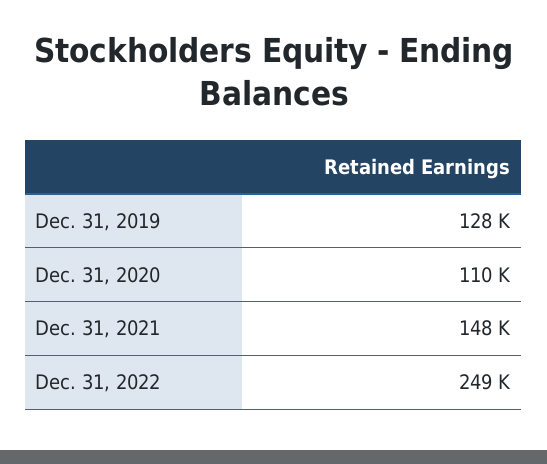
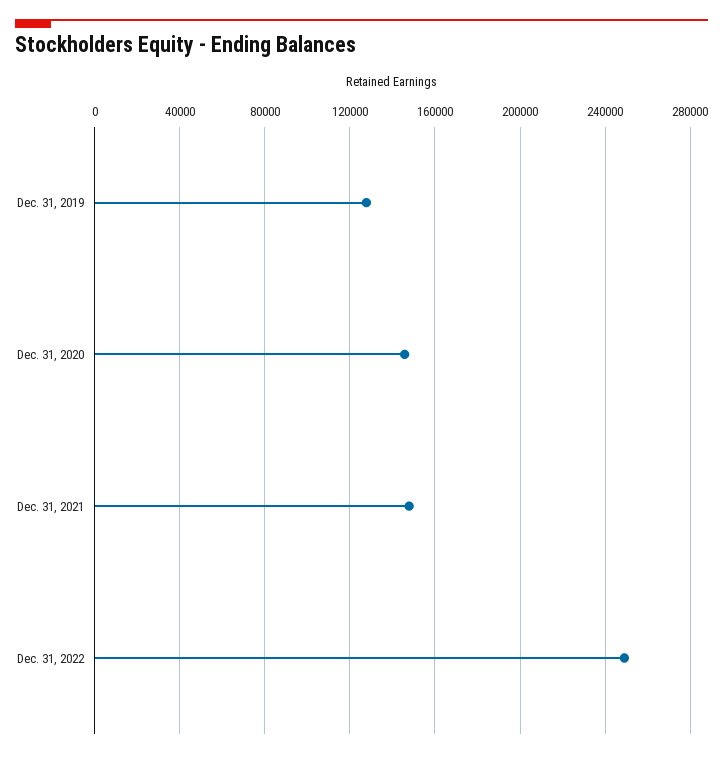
  {
    "Dec. 31, 2019": 128000,
-   "Dec. 31, 2020": 110000,
+   "Dec. 31, 2020": 145000,
    "Dec. 31, 2021": 148000,
    "Dec. 31, 2022": 249000
  }

